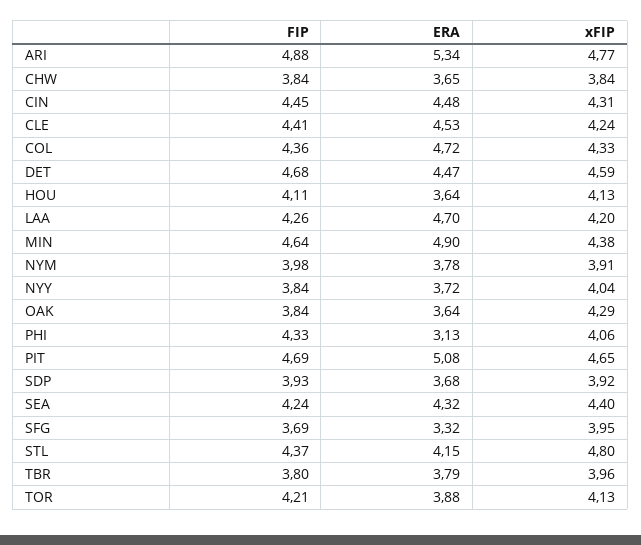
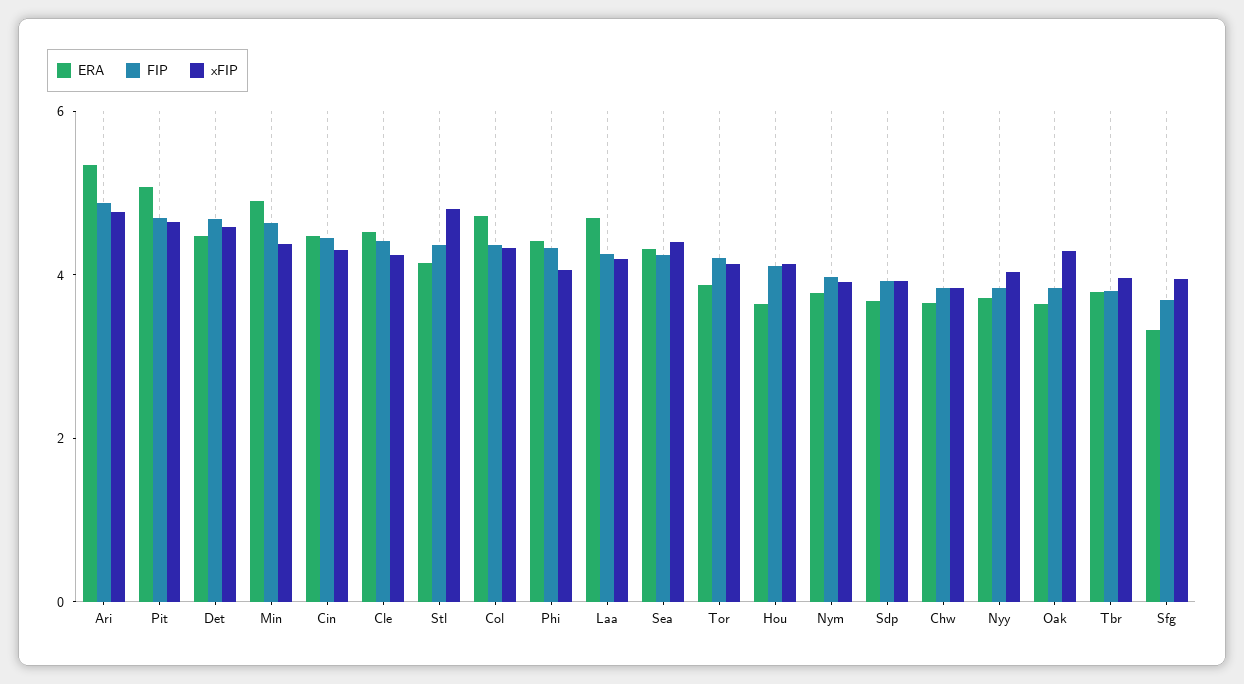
  {
    "FIP": {
      "ARI": 4.88,
      "CHW": 3.84,
      "CIN": 4.45,
      "CLE": 4.41,
      "COL": 4.36,
      "DET": 4.68,
      "HOU": 4.11,
      "LAA": 4.26,
      "MIN": 4.64,
      "NYM": 3.98,
      "NYY": 3.84,
      "OAK": 3.84,
      "PHI": 4.33,
      "PIT": 4.69,
      "SDP": 3.93,
      "SEA": 4.24,
      "SFG": 3.69,
      "STL": 4.37,
      "TBR": 3.8,
      "TOR": 4.21
    },
    "ERA": {
      "ARI": 5.34,
      "CHW": 3.65,
      "CIN": 4.48,
      "CLE": 4.53,
      "COL": 4.72,
      "DET": 4.47,
      "HOU": 3.64,
      "LAA": 4.7,
      "MIN": 4.9,
      "NYM": 3.78,
      "NYY": 3.72,
      "OAK": 3.64,
-     "PHI": 3.13,
+     "PHI": 4.5,
      "PIT": 5.08,
      "SDP": 3.68,
      "SEA": 4.32,
      "SFG": 3.32,
      "STL": 4.15,
      "TBR": 3.79,
      "TOR": 3.88
    },
    "xFIP": {
      "ARI": 4.77,
      "CHW": 3.84,
      "CIN": 4.31,
      "CLE": 4.24,
      "COL": 4.33,
      "DET": 4.59,
      "HOU": 4.13,
      "LAA": 4.2,
      "MIN": 4.38,
      "NYM": 3.91,
      "NYY": 4.04,
      "OAK": 4.29,
      "PHI": 4.06,
      "PIT": 4.65,
      "SDP": 3.92,
      "SEA": 4.4,
      "SFG": 3.95,
      "STL": 4.8,
      "TBR": 3.96,
      "TOR": 4.13
    }
  }

